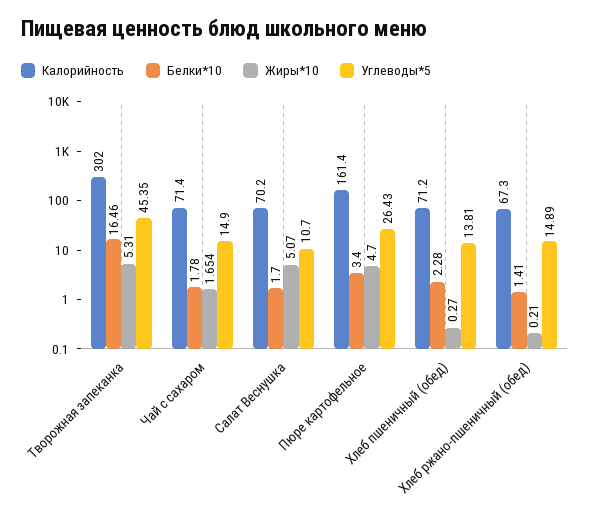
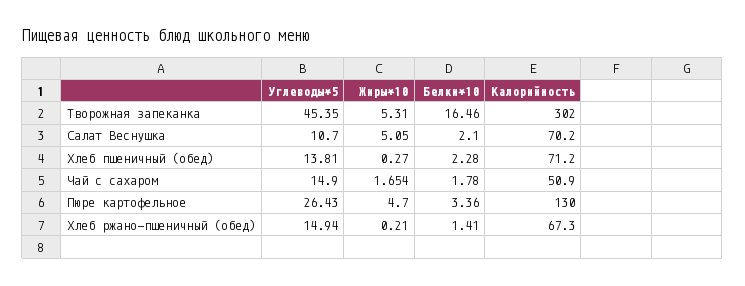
  {
    "Калорийность": {
      "Творожная запеканка": 302,
-     "Чай с сахаром": 71.4,
+     "Чай с сахаром": 50.9,
      "Салат Веснушка": 70.2,
-     "Пюре картофельное": 161.4,
+     "Пюре картофельное": 130,
      "Хлеб пшеничный (обед)": 71.2,
      "Хлеб ржано-пшеничный (обед)": 67.3
    },
    "Белки*10": {
      "Творожная запеканка": 16.46,
      "Чай с сахаром": 1.78,
-     "Салат Веснушка": 1.7,
+     "Салат Веснушка": 2.1,
-     "Пюре картофельное": 3.4,
+     "Пюре картофельное": 3.36,
      "Хлеб пшеничный (обед)": 2.28,
      "Хлеб ржано-пшеничный (обед)": 1.41
    },
    "Жиры*10": {
      "Творожная запеканка": 5.31,
      "Чай с сахаром": 1.654,
-     "Салат Веснушка": 5.07,
+     "Салат Веснушка": 5.05,
      "Пюре картофельное": 4.7,
      "Хлеб пшеничный (обед)": 0.27,
      "Хлеб ржано-пшеничный (обед)": 0.21
    },
    "Углеводы*5": {
      "Творожная запеканка": 45.35,
      "Чай с сахаром": 14.9,
      "Салат Веснушка": 10.7,
      "Пюре картофельное": 26.43,
      "Хлеб пшеничный (обед)": 13.81,
-     "Хлеб ржано-пшеничный (обед)": 14.89
+     "Хлеб ржано-пшеничный (обед)": 14.94
    }
  }

